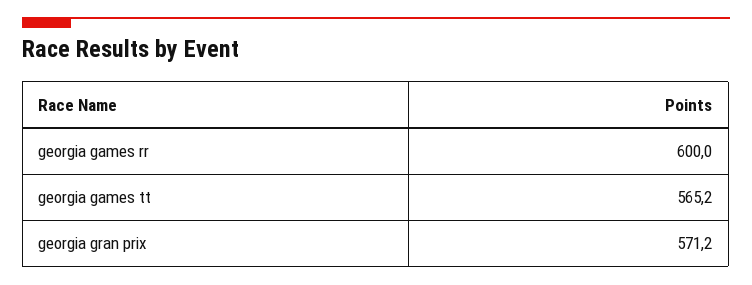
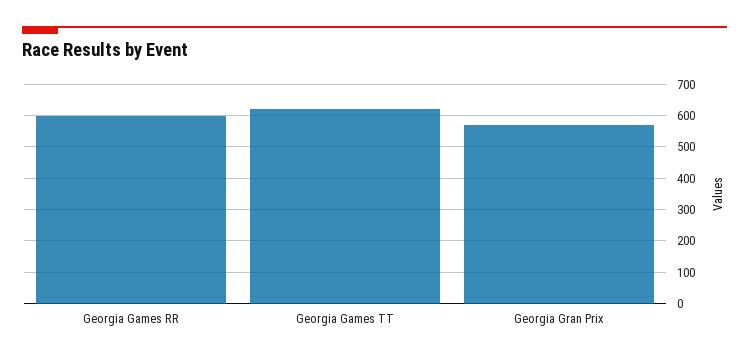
  {
    "georgia games rr": 600,
-   "georgia games tt": 565.2,
+   "georgia games tt": 620,
    "georgia gran prix": 571.2
  }

